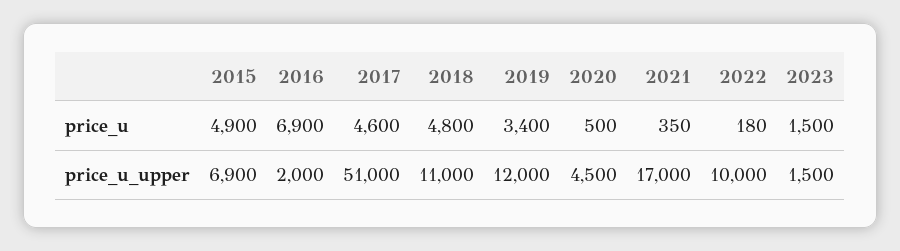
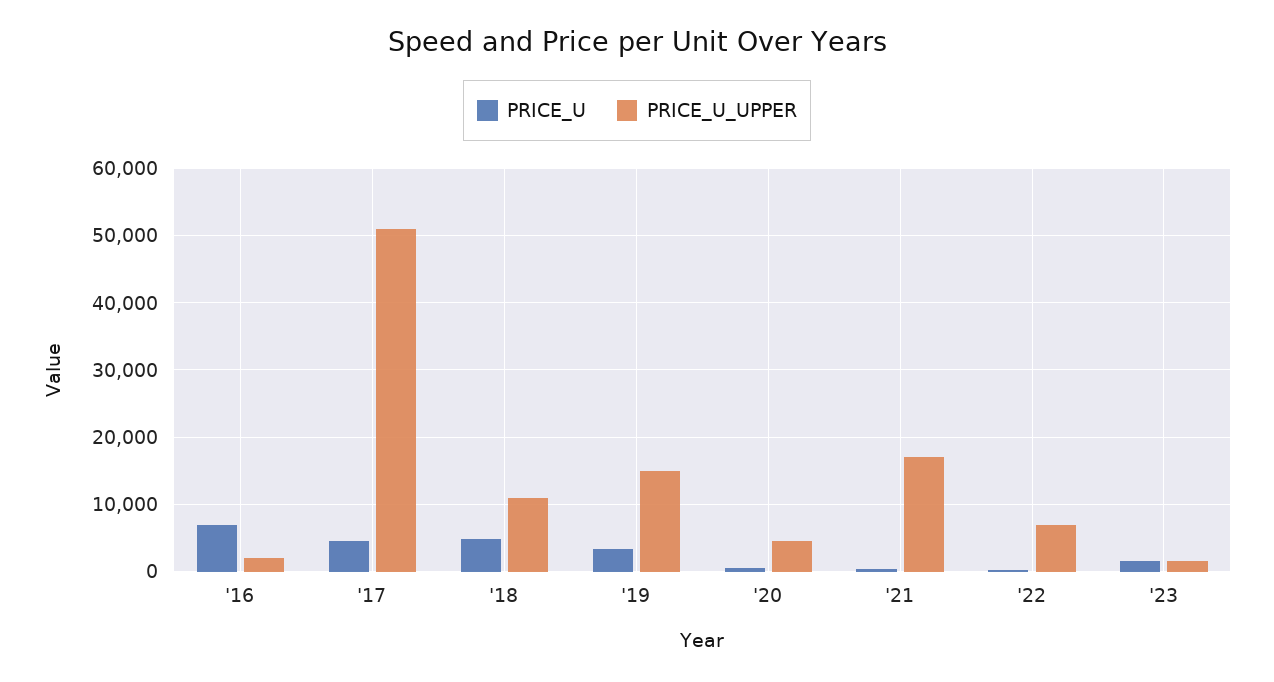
  {
    "price_u": {
-     "2015": 4900,
      "2016": 6900,
      "2017": 4600,
      "2018": 4800,
      "2019": 3400,
      "2020": 500,
      "2021": 350,
      "2022": 180,
      "2023": 1500
    },
    "price_u_upper": {
-     "2015": 6900,
      "2016": 2000,
      "2017": 51000,
      "2018": 11000,
-     "2019": 12000,
+     "2019": 15000,
      "2020": 4500,
      "2021": 17000,
-     "2022": 10000,
+     "2022": 7000,
      "2023": 1500
    }
  }

